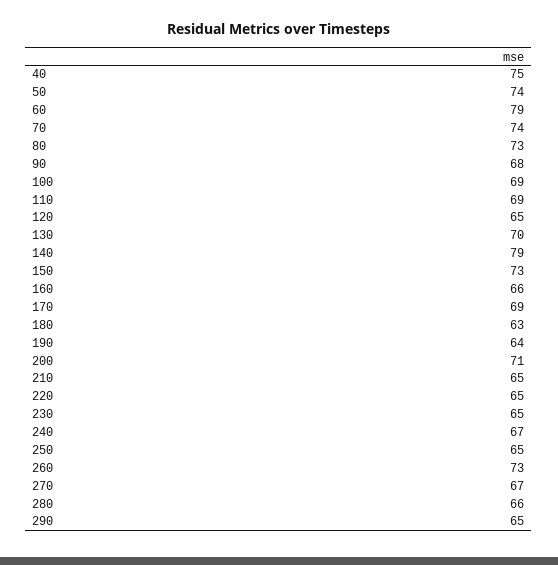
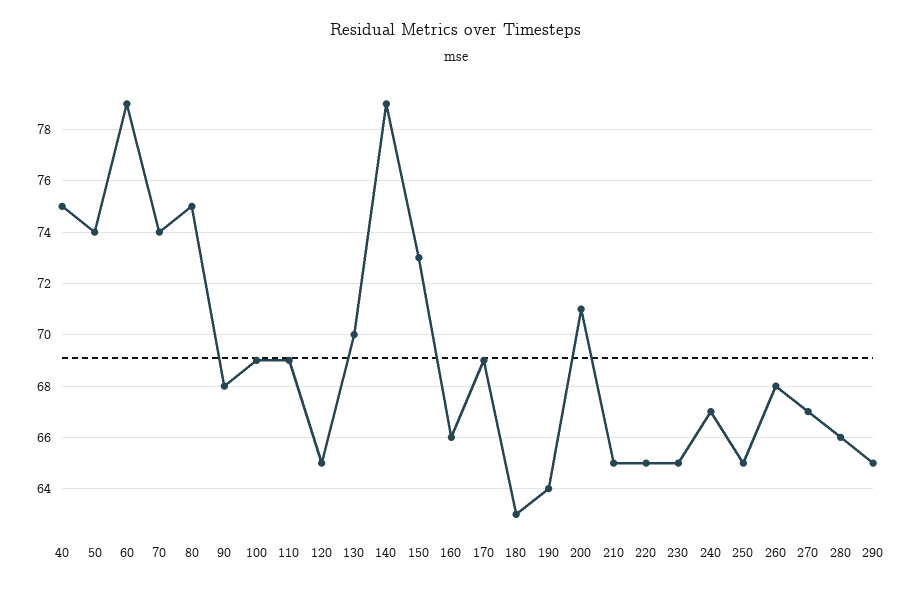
  {
    "40": 75,
    "50": 74,
    "60": 79,
    "70": 74,
-   "80": 73,
+   "80": 75,
    "90": 68,
    "100": 69,
    "110": 69,
    "120": 65,
    "130": 70,
    "140": 79,
    "150": 73,
    "160": 66,
    "170": 69,
    "180": 63,
    "190": 64,
    "200": 71,
    "210": 65,
    "220": 65,
    "230": 65,
    "240": 67,
    "250": 65,
-   "260": 73,
+   "260": 68,
    "270": 67,
    "280": 66,
    "290": 65
  }

